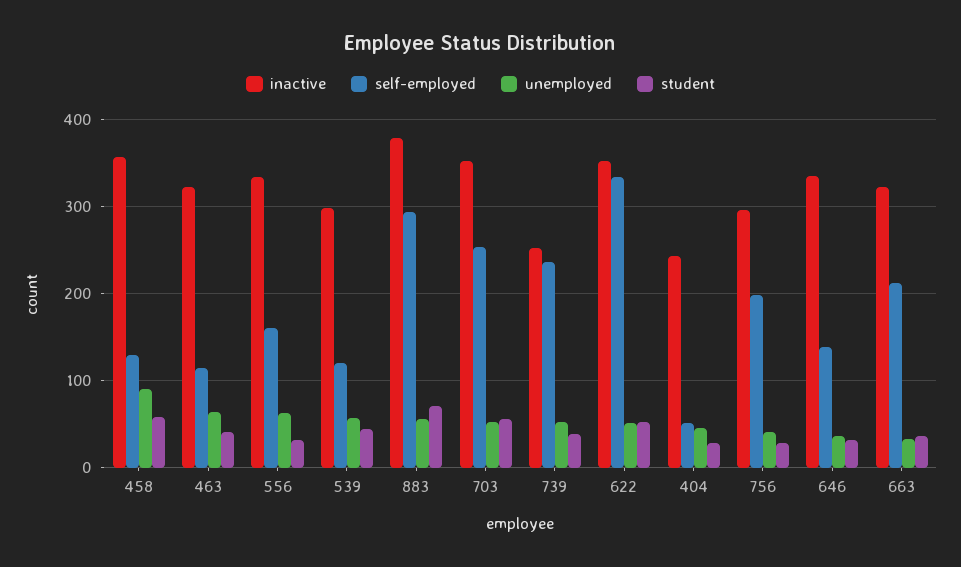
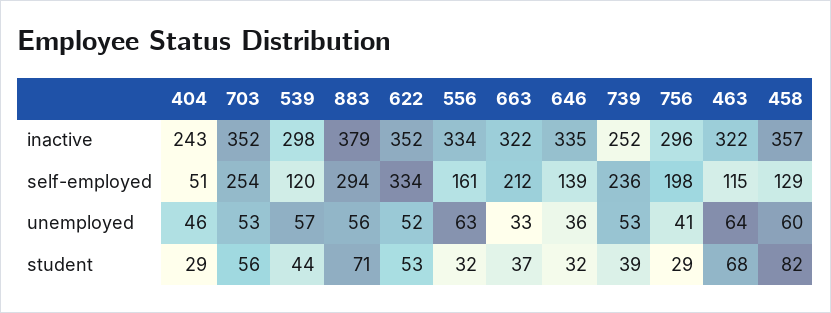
  {
    "inactive": {
      "458": 357,
      "463": 322,
      "556": 334,
      "539": 298,
      "883": 379,
      "703": 352,
      "739": 252,
      "622": 352,
      "404": 243,
      "756": 296,
      "646": 335,
      "663": 322
    },
    "self-employed": {
      "458": 129,
      "463": 115,
      "556": 161,
      "539": 120,
      "883": 294,
      "703": 254,
      "739": 236,
      "622": 334,
      "404": 51,
      "756": 198,
      "646": 139,
      "663": 212
    },
    "unemployed": {
-     "458": 90,
+     "458": 60,
      "463": 64,
      "556": 63,
      "539": 57,
      "883": 56,
      "703": 53,
      "739": 53,
      "622": 52,
      "404": 46,
      "756": 41,
      "646": 36,
      "663": 33
    },
    "student": {
-     "458": 60,
+     "458": 82,
-     "463": 40,
+     "463": 68,
      "556": 32,
      "539": 44,
      "883": 71,
      "703": 56,
      "739": 39,
      "622": 53,
      "404": 29,
      "756": 29,
      "646": 32,
      "663": 37
    }
  }

